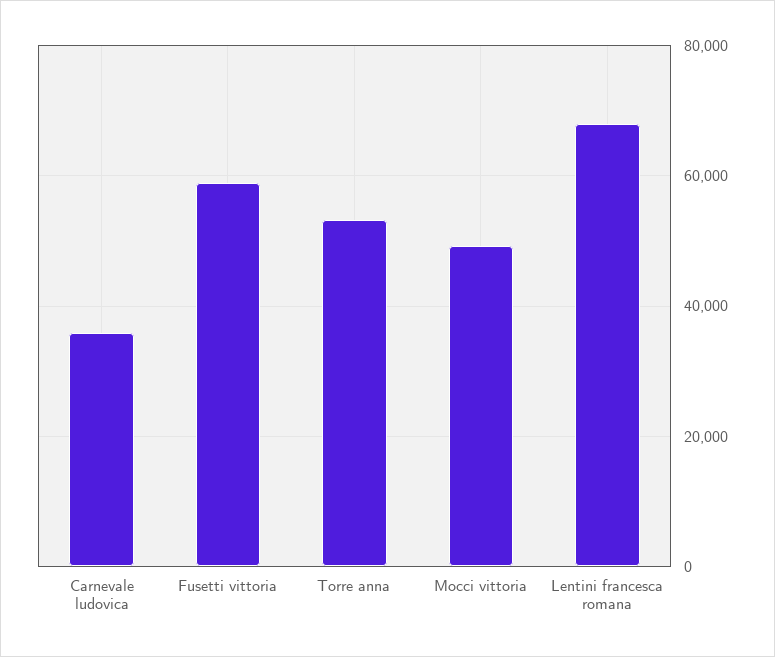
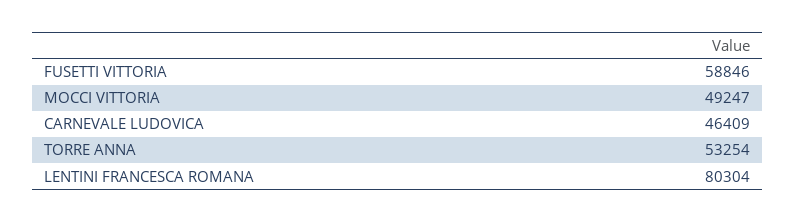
  {
-   "Carnevale ludovica": 36000,
+   "Carnevale ludovica": 46409,
    "Fusetti vittoria": 58846,
    "Torre anna": 53254,
    "Mocci vittoria": 49247,
-   "Lentini francesca romana": 68000
+   "Lentini francesca romana": 80304
  }

